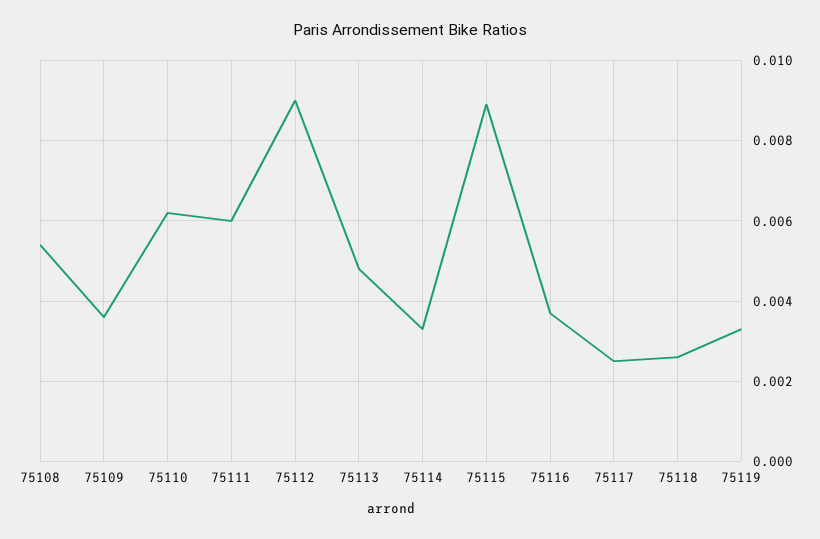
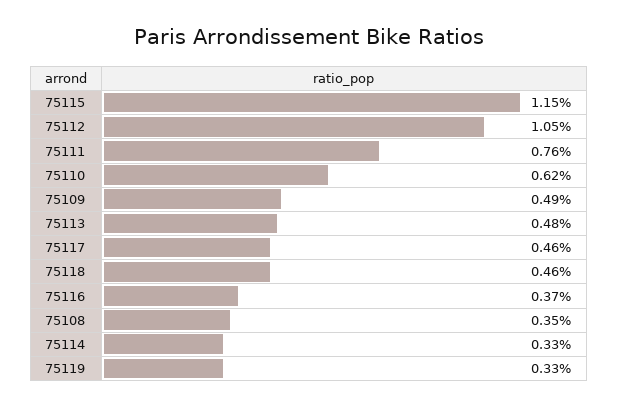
  {
-   "75108": 0.0055,
+   "75108": 0.0035,
-   "75109": 0.0035,
+   "75109": 0.0049,
    "75110": 0.0062,
-   "75111": 0.006,
+   "75111": 0.0076,
-   "75112": 0.009,
+   "75112": 0.0105,
    "75113": 0.0048,
    "75114": 0.0033,
-   "75115": 0.009,
+   "75115": 0.0115,
    "75116": 0.0037,
-   "75117": 0.0025,
+   "75117": 0.0046,
-   "75118": 0.0025,
+   "75118": 0.0046,
    "75119": 0.0033
  }

